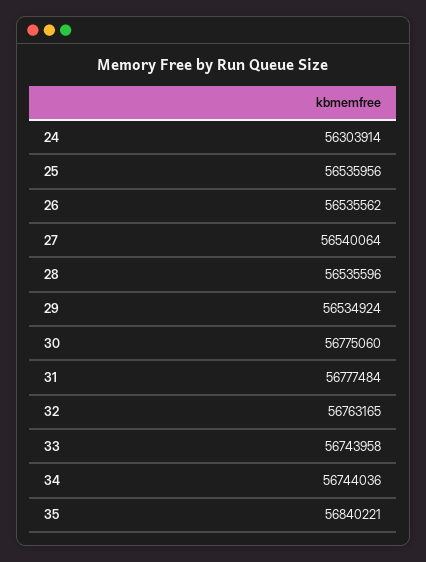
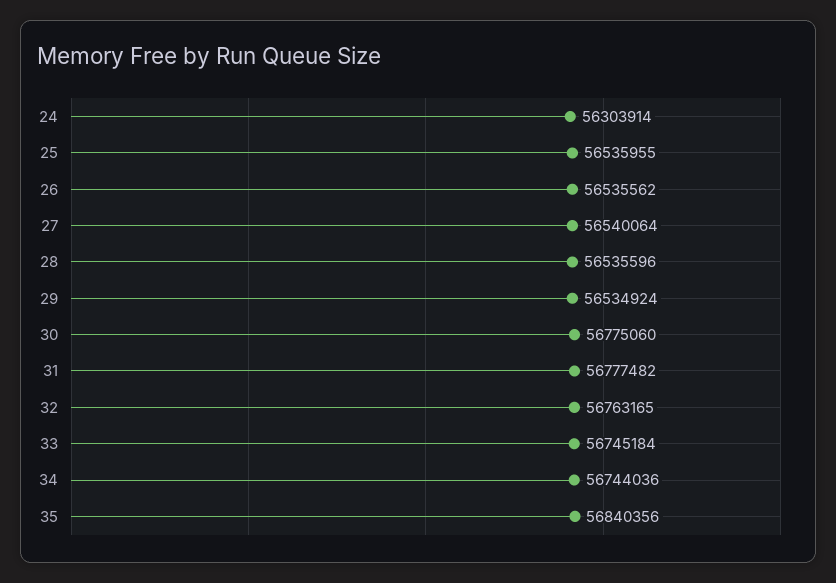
  {
    "24": 56303914,
-   "25": 56535956,
+   "25": 56535955,
    "26": 56535562,
    "27": 56540064,
    "28": 56535596,
    "29": 56534924,
    "30": 56775060,
-   "31": 56777484,
+   "31": 56777482,
    "32": 56763165,
-   "33": 56743958,
+   "33": 56745184,
    "34": 56744036,
-   "35": 56840221
+   "35": 56840356
  }

